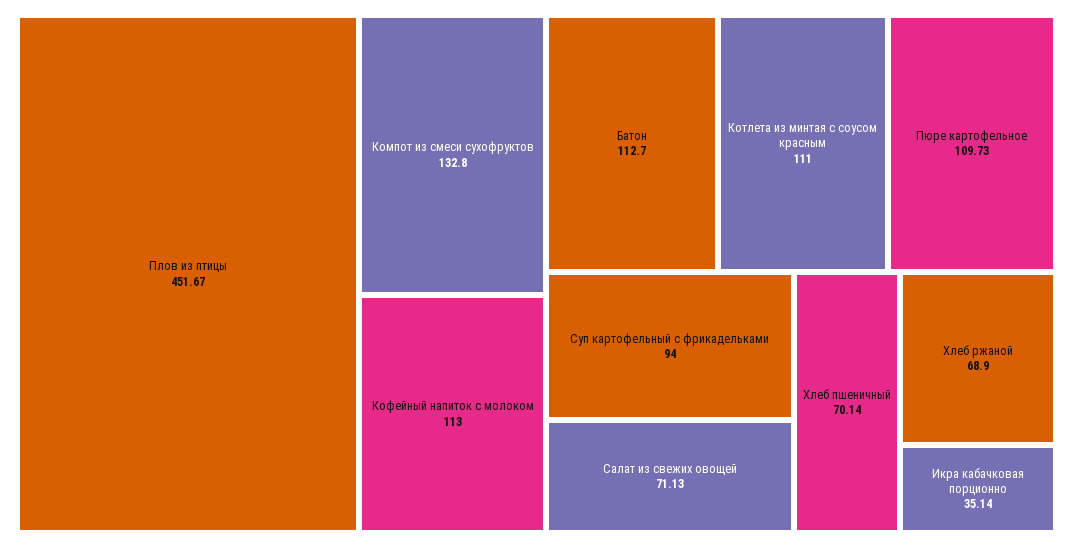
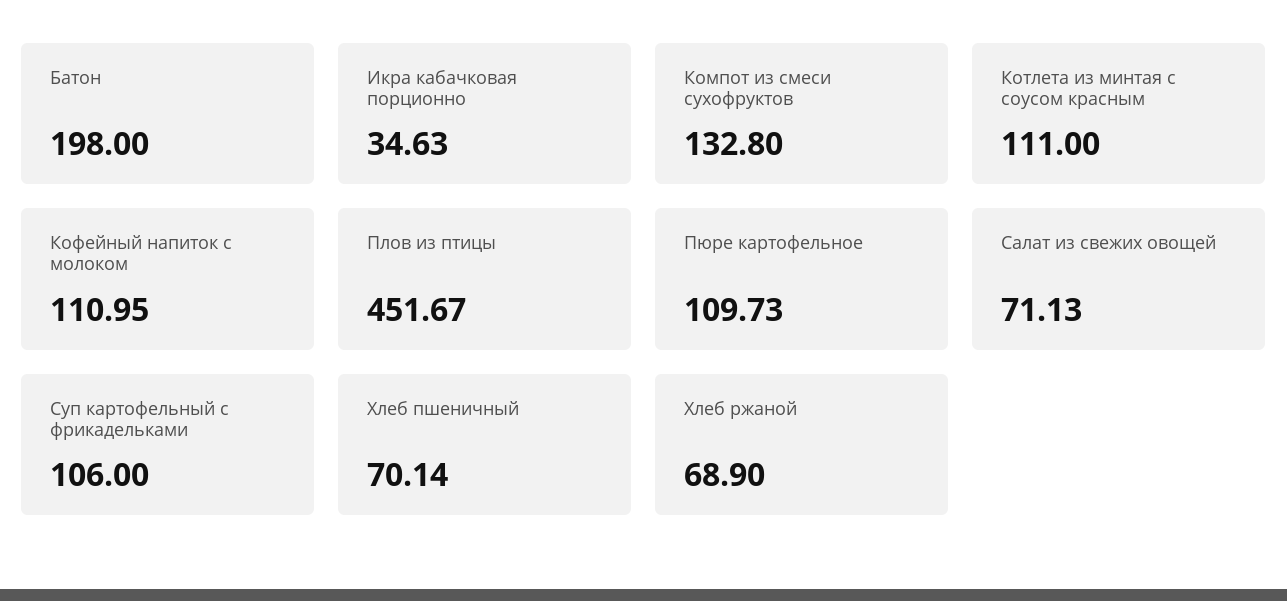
  {
    "Плов из птицы": 451.67,
    "Компот из смеси сухофруктов": 132.8,
-   "Кофейный напиток с молоком": 113,
+   "Кофейный напиток с молоком": 110.95,
-   "Батон": 112.7,
+   "Батон": 198,
    "Котлета из минтая с соусом красным": 111,
    "Пюре картофельное": 109.73,
-   "Суп картофельный с фрикадельками": 94,
+   "Суп картофельный с фрикадельками": 106,
    "Салат из свежих овощей": 71.13,
    "Хлеб пшеничный": 70.14,
    "Хлеб ржаной": 68.9,
-   "Икра кабачковая порционно": 35.14
+   "Икра кабачковая порционно": 34.63
  }

